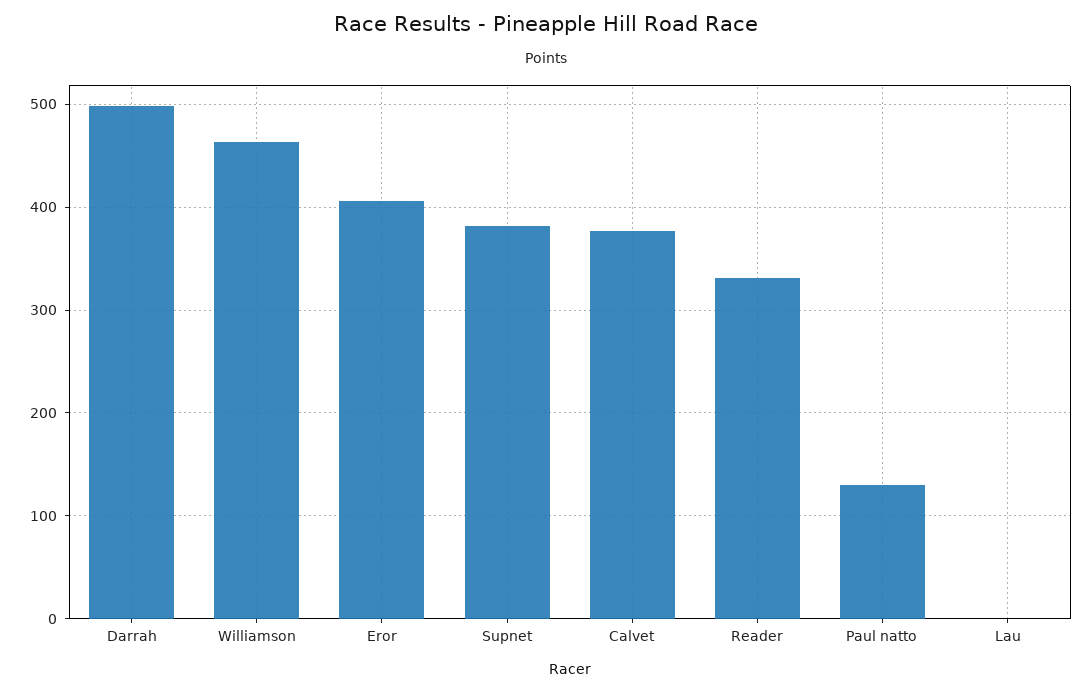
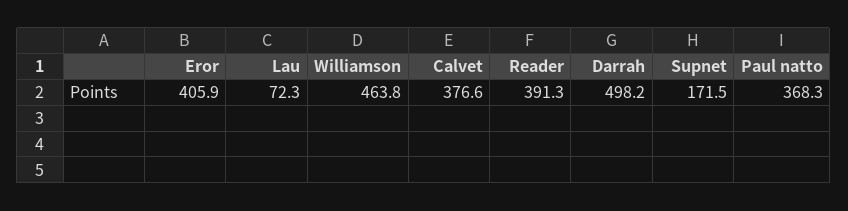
  {
    "Darrah": 498.2,
    "Williamson": 463.8,
    "Eror": 405.9,
-   "Supnet": 380,
+   "Supnet": 171.5,
    "Calvet": 376.6,
-   "Reader": 330,
+   "Reader": 391.3,
-   "Paul natto": 130,
+   "Paul natto": 368.3,
-   "Lau": 0
+   "Lau": 72.3
  }

